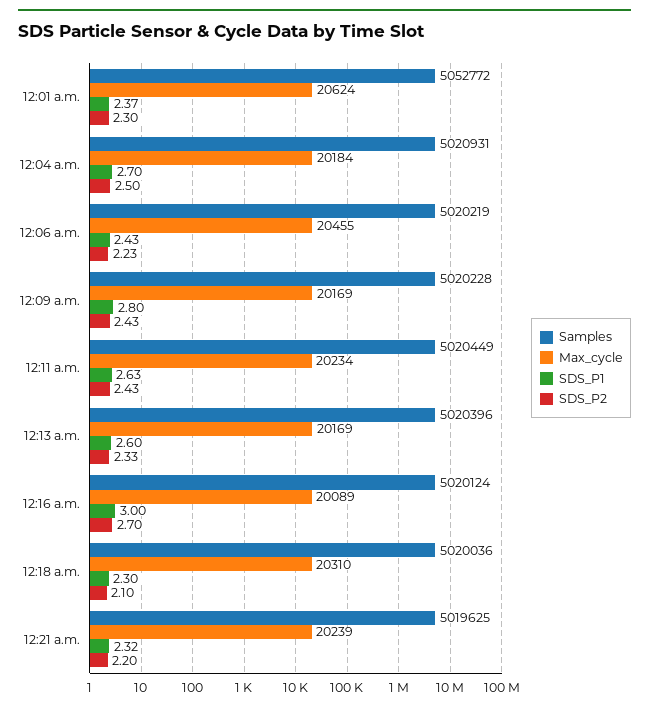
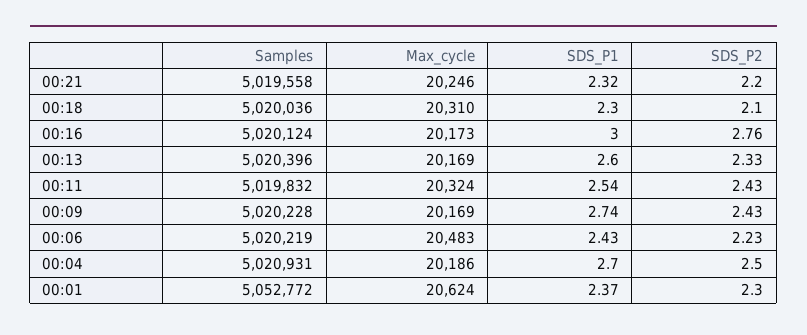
  {
    "Samples": {
      "12:01 a.m.": 5052772,
      "12:04 a.m.": 5020931,
      "12:06 a.m.": 5020219,
      "12:09 a.m.": 5020228,
-     "12:11 a.m.": 5020449,
+     "12:11 a.m.": 5019832,
      "12:13 a.m.": 5020396,
      "12:16 a.m.": 5020124,
      "12:18 a.m.": 5020036,
-     "12:21 a.m.": 5019625
+     "12:21 a.m.": 5019558
    },
    "Max_cycle": {
      "12:01 a.m.": 20624,
-     "12:04 a.m.": 20184,
+     "12:04 a.m.": 20186,
-     "12:06 a.m.": 20455,
+     "12:06 a.m.": 20483,
      "12:09 a.m.": 20169,
-     "12:11 a.m.": 20234,
+     "12:11 a.m.": 20324,
      "12:13 a.m.": 20169,
-     "12:16 a.m.": 20089,
+     "12:16 a.m.": 20173,
      "12:18 a.m.": 20310,
-     "12:21 a.m.": 20239
+     "12:21 a.m.": 20246
    },
    "SDS_P1": {
      "12:01 a.m.": 2.37,
      "12:04 a.m.": 2.7,
      "12:06 a.m.": 2.43,
-     "12:09 a.m.": 2.8,
+     "12:09 a.m.": 2.74,
-     "12:11 a.m.": 2.63,
+     "12:11 a.m.": 2.54,
      "12:13 a.m.": 2.6,
      "12:16 a.m.": 3,
      "12:18 a.m.": 2.3,
      "12:21 a.m.": 2.32
    },
    "SDS_P2": {
      "12:01 a.m.": 2.3,
      "12:04 a.m.": 2.5,
      "12:06 a.m.": 2.23,
      "12:09 a.m.": 2.43,
      "12:11 a.m.": 2.43,
      "12:13 a.m.": 2.33,
-     "12:16 a.m.": 2.7,
+     "12:16 a.m.": 2.76,
      "12:18 a.m.": 2.1,
      "12:21 a.m.": 2.2
    }
  }

